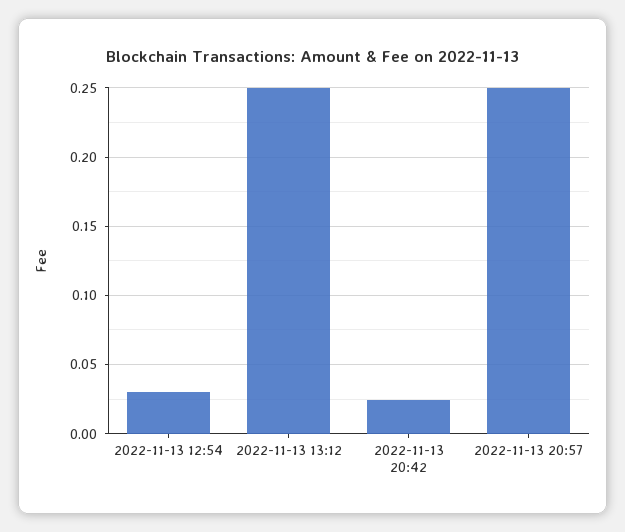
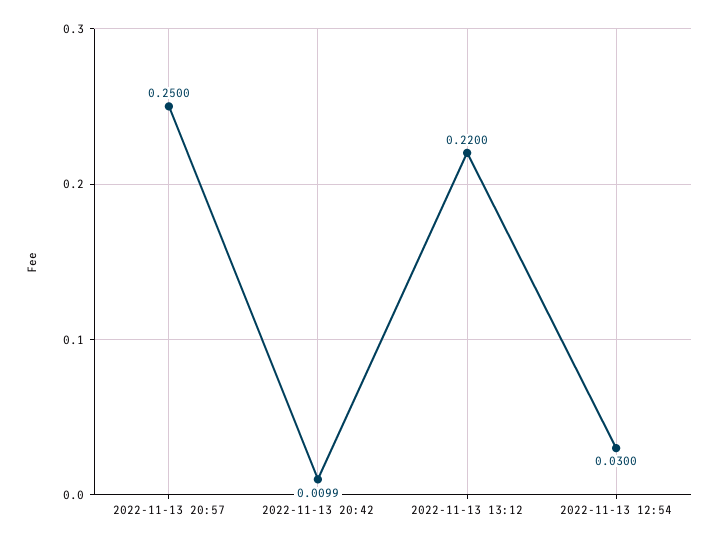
  {
    "2022-11-13 12:54": 0.03,
-   "2022-11-13 13:12": 0.25,
+   "2022-11-13 13:12": 0.22,
-   "2022-11-13 20:42": 0.025,
+   "2022-11-13 20:42": 0.0099,
    "2022-11-13 20:57": 0.25
  }

